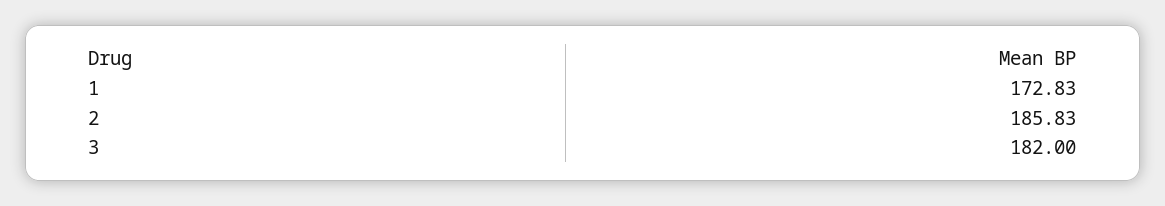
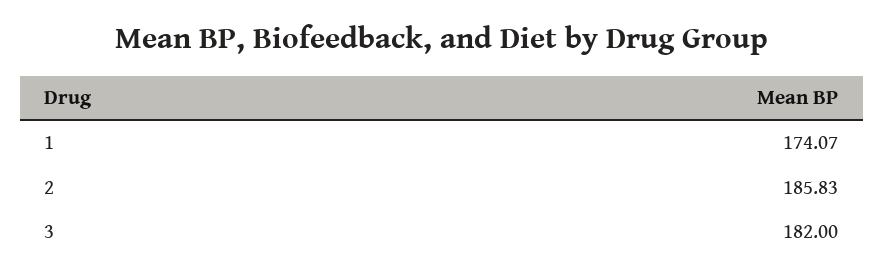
  {
-   "1": 172.83,
+   "1": 174.07,
    "2": 185.83,
    "3": 182
  }

